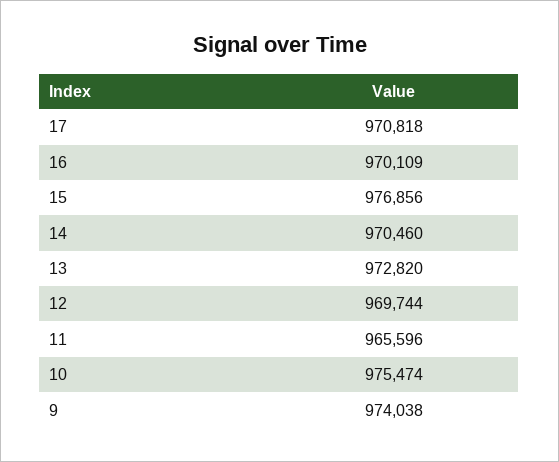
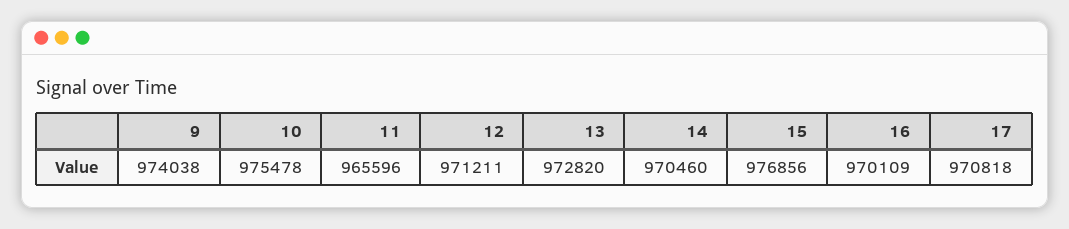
  {
    "17": 970818,
    "16": 970109,
    "15": 976856,
    "14": 970460,
    "13": 972820,
-   "12": 969744,
+   "12": 971211,
    "11": 965596,
-   "10": 975474,
+   "10": 975478,
    "9": 974038
  }

